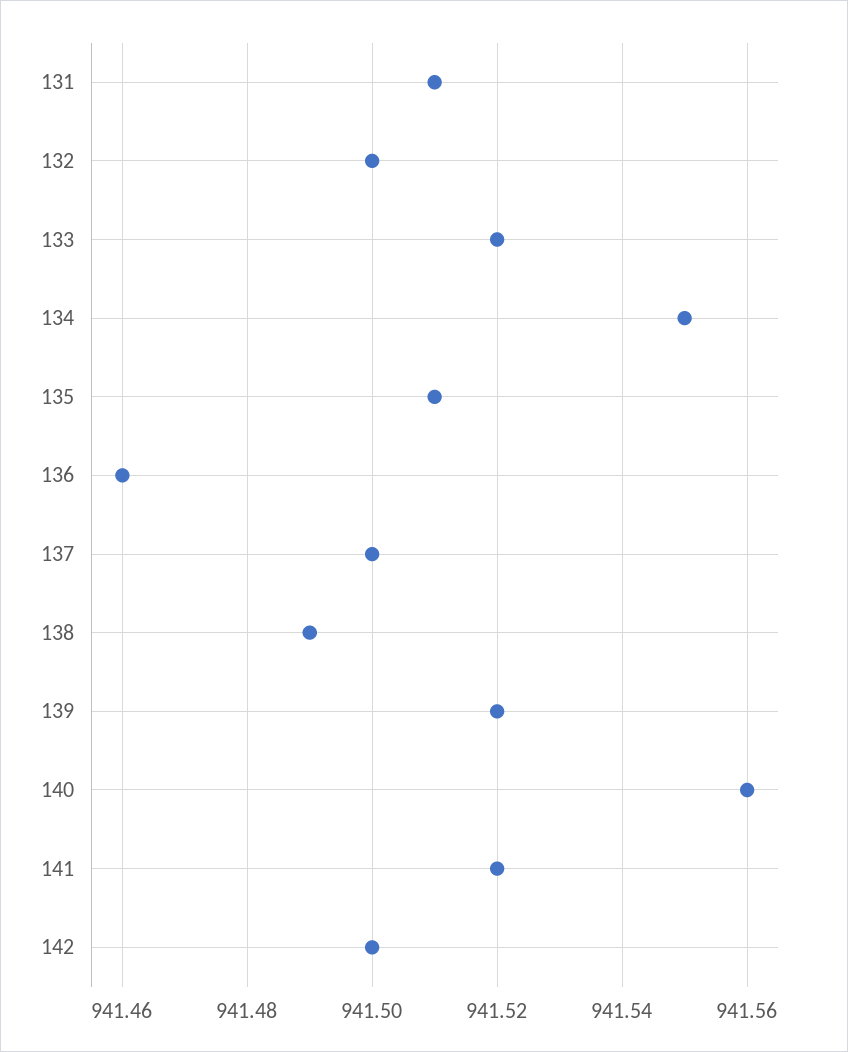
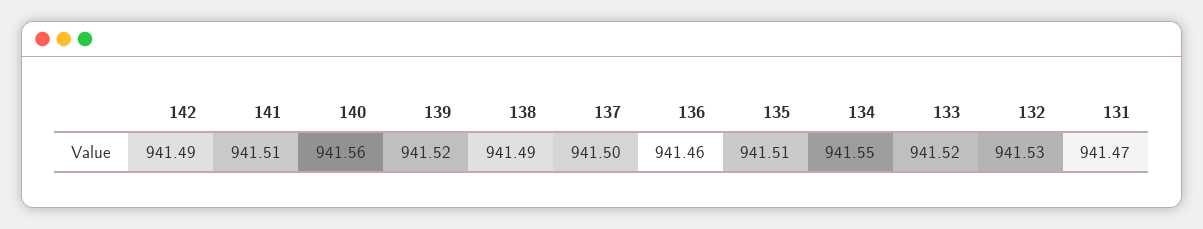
  {
-   "131": 941.51,
+   "131": 941.47,
-   "132": 941.5,
+   "132": 941.53,
    "133": 941.52,
    "134": 941.55,
    "135": 941.51,
    "136": 941.46,
    "137": 941.5,
    "138": 941.49,
    "139": 941.52,
    "140": 941.56,
-   "141": 941.52,
+   "141": 941.51,
-   "142": 941.5
+   "142": 941.49
  }

